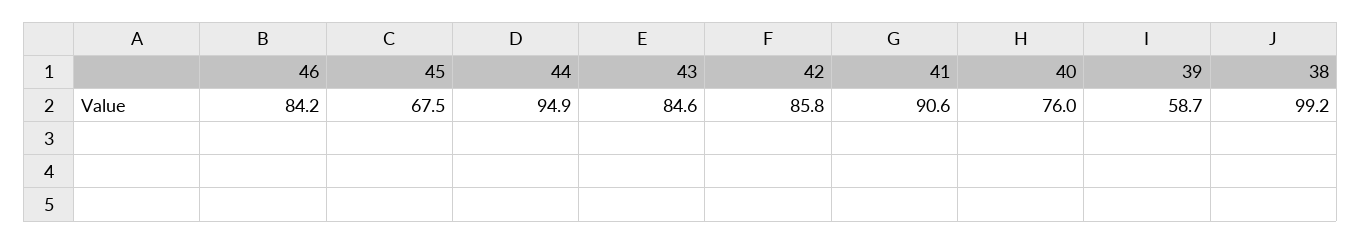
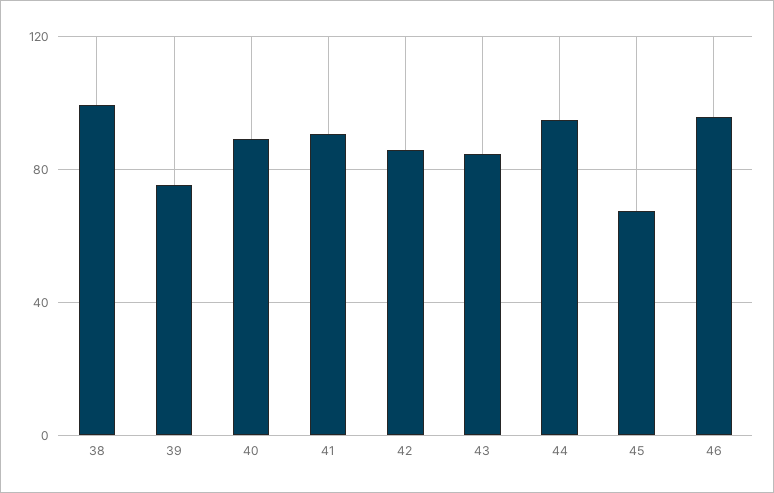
  {
-   "46": 84.2,
+   "46": 95,
    "45": 67.5,
    "44": 94.9,
    "43": 84.6,
    "42": 85.8,
    "41": 90.6,
-   "40": 76,
+   "40": 90,
-   "39": 58.7,
+   "39": 75,
    "38": 99.2
  }

